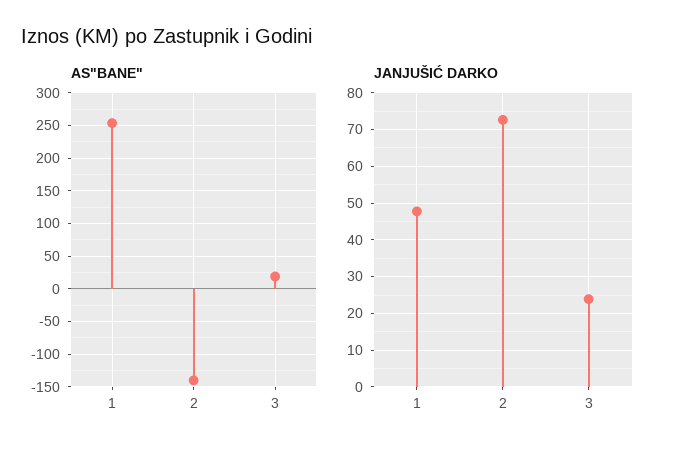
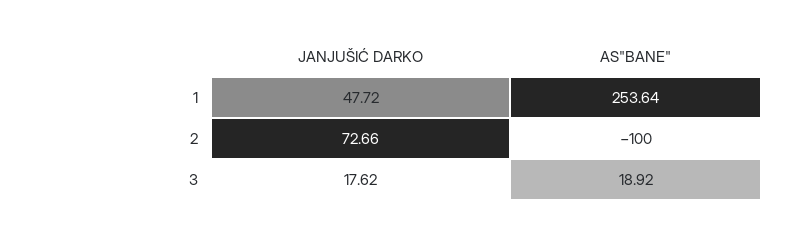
  {
    "AS\"BANE\"": {
      "1": 253.64,
-     "2": -140,
+     "2": -100,
      "3": 18.92
    },
    "JANJUŠIĆ DARKO": {
      "1": 47.72,
      "2": 72.66,
-     "3": 24
+     "3": 17.62
    }
  }

